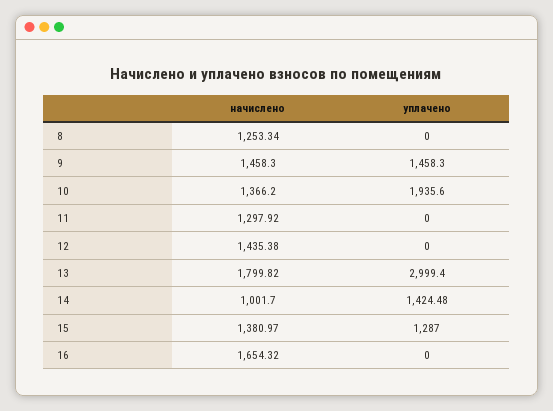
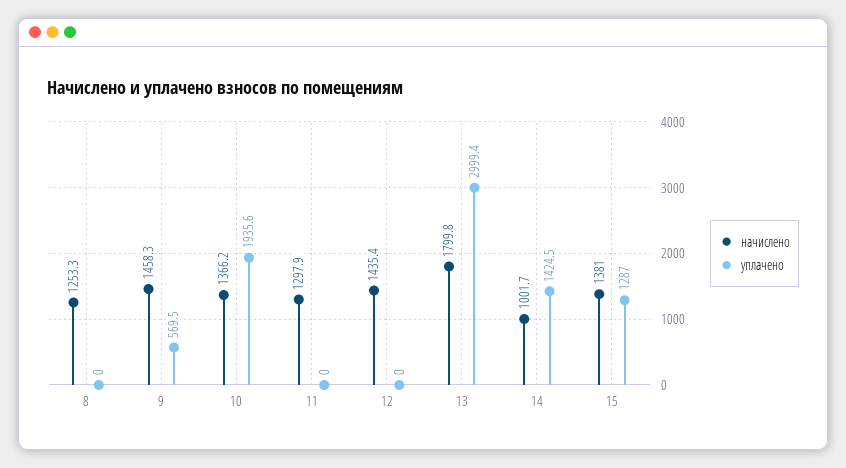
  {
    "начислено": {
      "8": 1253.34,
      "9": 1458.3,
      "10": 1366.2,
      "11": 1297.92,
      "12": 1435.38,
      "13": 1799.82,
      "14": 1001.7,
-     "15": 1380.97,
+     "15": 1380.97
-     "16": 1654.32
    },
    "уплачено": {
      "8": 0,
-     "9": 1458.3,
+     "9": 569.5,
      "10": 1935.6,
      "11": 0,
      "12": 0,
      "13": 2999.4,
      "14": 1424.48,
-     "15": 1287,
+     "15": 1287
-     "16": 0
    }
  }

